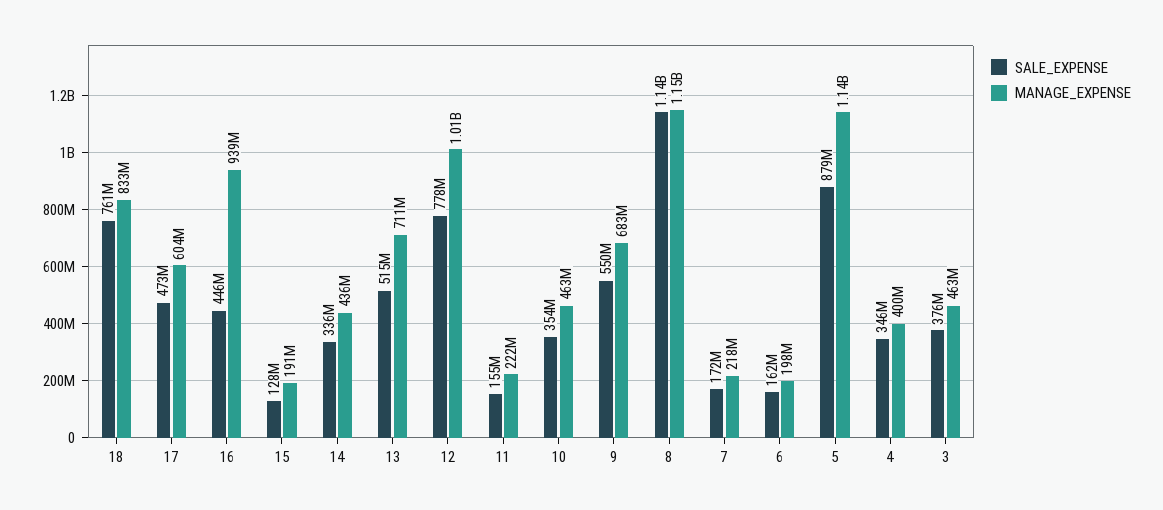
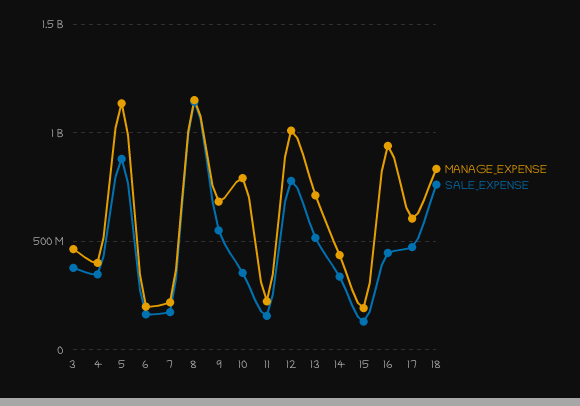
  {
    "SALE_EXPENSE": {
      "18": 761000000,
      "17": 473000000,
      "16": 446000000,
      "15": 128000000,
      "14": 336000000,
      "13": 515000000,
      "12": 778000000,
      "11": 155000000,
      "10": 354000000,
      "9": 550000000,
      "8": 1140000000,
      "7": 172000000,
      "6": 162000000,
      "5": 879000000,
      "4": 346000000,
      "3": 376000000
    },
    "MANAGE_EXPENSE": {
      "18": 833000000,
      "17": 604000000,
      "16": 939000000,
      "15": 191000000,
      "14": 436000000,
      "13": 711000000,
      "12": 1010000000,
      "11": 222000000,
-     "10": 463000000,
+     "10": 800000000,
      "9": 683000000,
      "8": 1150000000,
      "7": 218000000,
      "6": 198000000,
      "5": 1140000000,
      "4": 400000000,
      "3": 463000000
    }
  }

